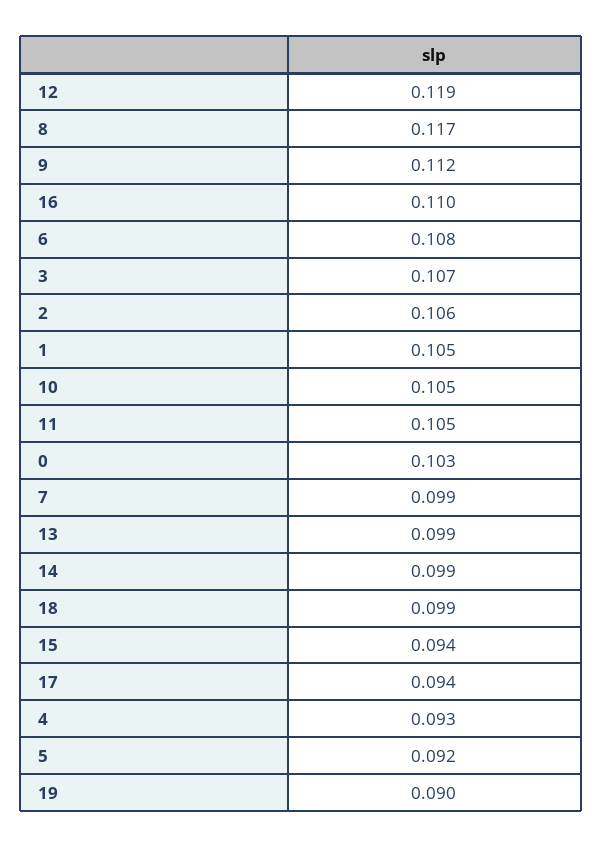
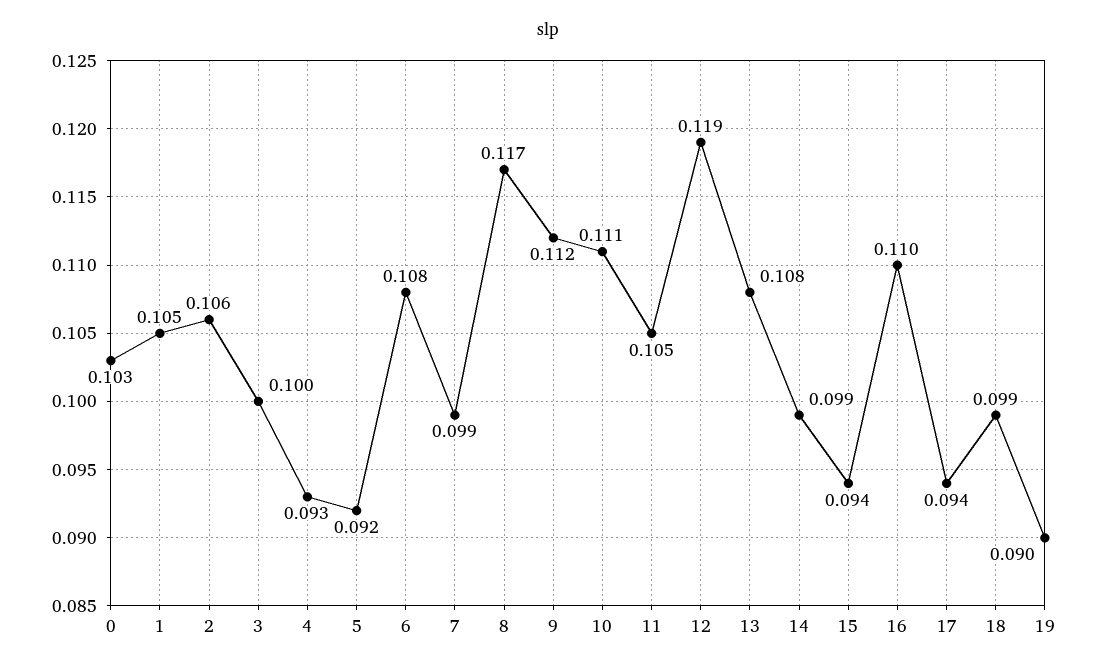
  {
    "12": 0.119,
    "8": 0.117,
    "9": 0.112,
    "16": 0.11,
    "6": 0.108,
-   "3": 0.107,
+   "3": 0.1,
    "2": 0.106,
    "1": 0.105,
-   "10": 0.105,
+   "10": 0.111,
    "11": 0.105,
    "0": 0.103,
    "7": 0.099,
-   "13": 0.099,
+   "13": 0.108,
    "14": 0.099,
    "18": 0.099,
    "15": 0.094,
    "17": 0.094,
    "4": 0.093,
    "5": 0.092,
    "19": 0.09
  }

